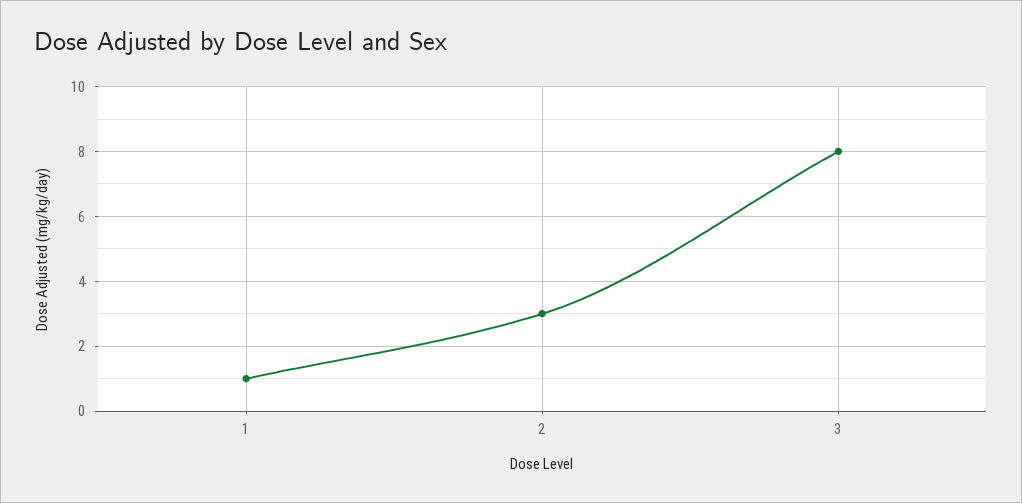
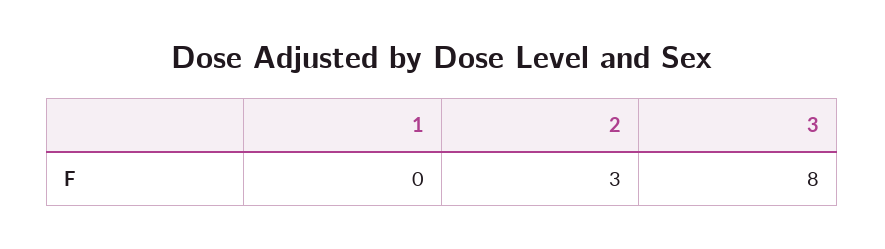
  {
-   "1": 1,
+   "1": 0,
    "2": 3,
    "3": 8
  }

